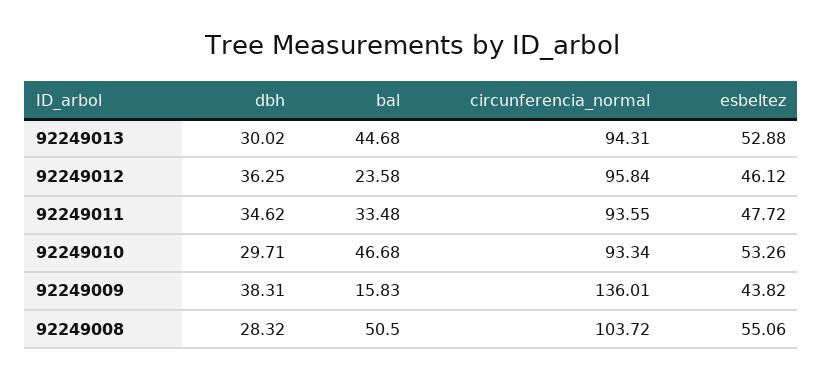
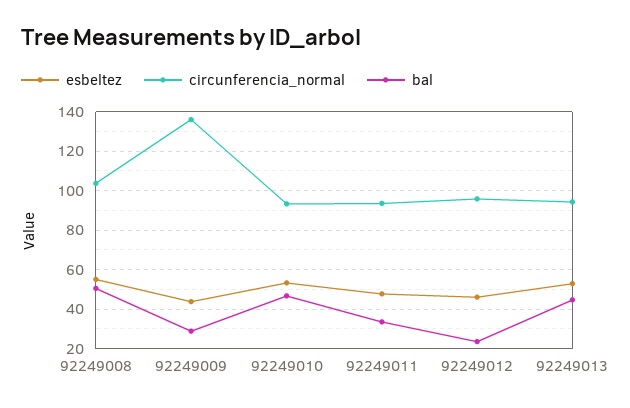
  {
-   "dbh": {
-     "92249013": 30.02,
-     "92249012": 36.25,
-     "92249011": 34.62,
-     "92249010": 29.71,
-     "92249009": 38.31,
-     "92249008": 28.32
-   },
    "bal": {
      "92249013": 44.68,
      "92249012": 23.58,
      "92249011": 33.48,
      "92249010": 46.68,
-     "92249009": 15.83,
+     "92249009": 30,
      "92249008": 50.5
    },
    "circunferencia_normal": {
      "92249013": 94.31,
      "92249012": 95.84,
      "92249011": 93.55,
      "92249010": 93.34,
      "92249009": 136.01,
      "92249008": 103.72
    },
    "esbeltez": {
      "92249013": 52.88,
      "92249012": 46.12,
      "92249011": 47.72,
      "92249010": 53.26,
      "92249009": 43.82,
      "92249008": 55.06
    }
  }

